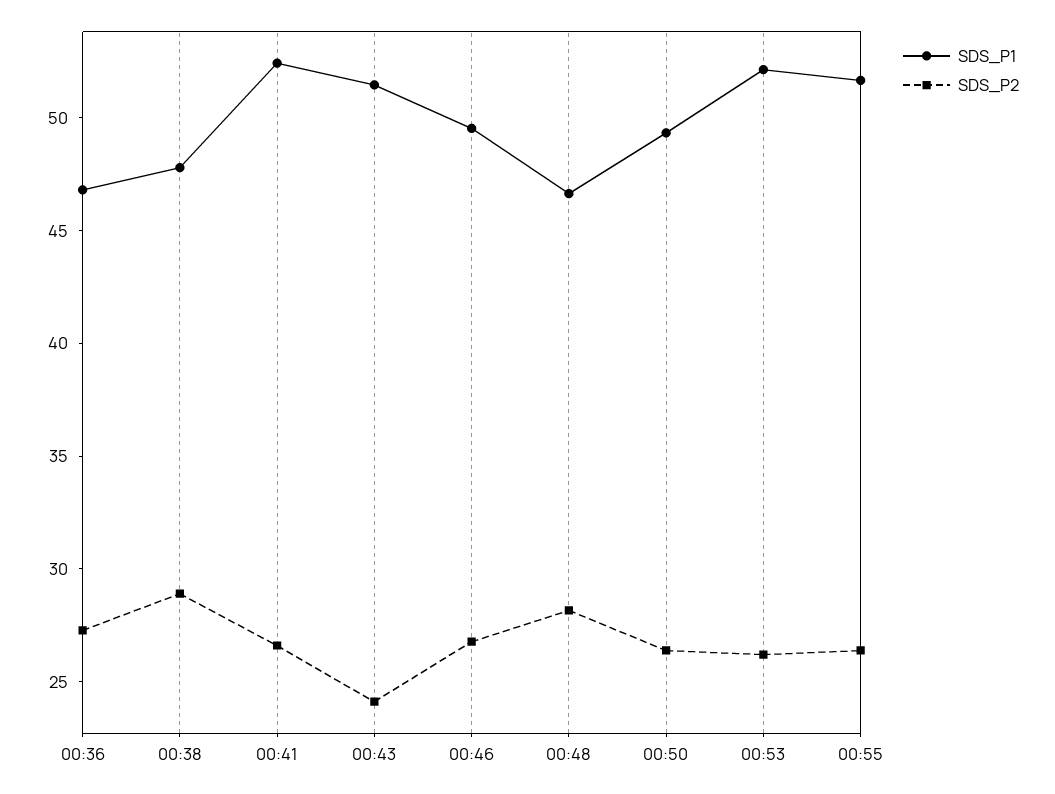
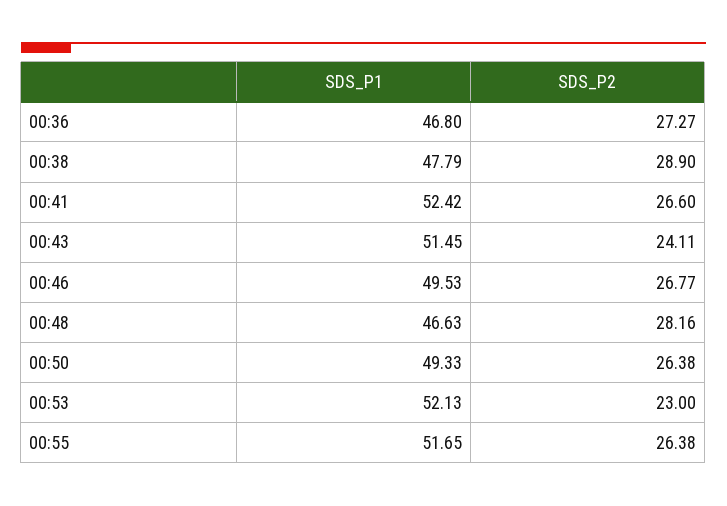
  {
    "SDS_P1": {
      "00:36": 46.8,
      "00:38": 47.79,
      "00:41": 52.42,
      "00:43": 51.45,
      "00:46": 49.53,
      "00:48": 46.63,
      "00:50": 49.33,
      "00:53": 52.13,
      "00:55": 51.65
    },
    "SDS_P2": {
      "00:36": 27.27,
      "00:38": 28.9,
      "00:41": 26.6,
      "00:43": 24.11,
      "00:46": 26.77,
      "00:48": 28.16,
      "00:50": 26.38,
-     "00:53": 26,
+     "00:53": 23,
      "00:55": 26.38
    }
  }

